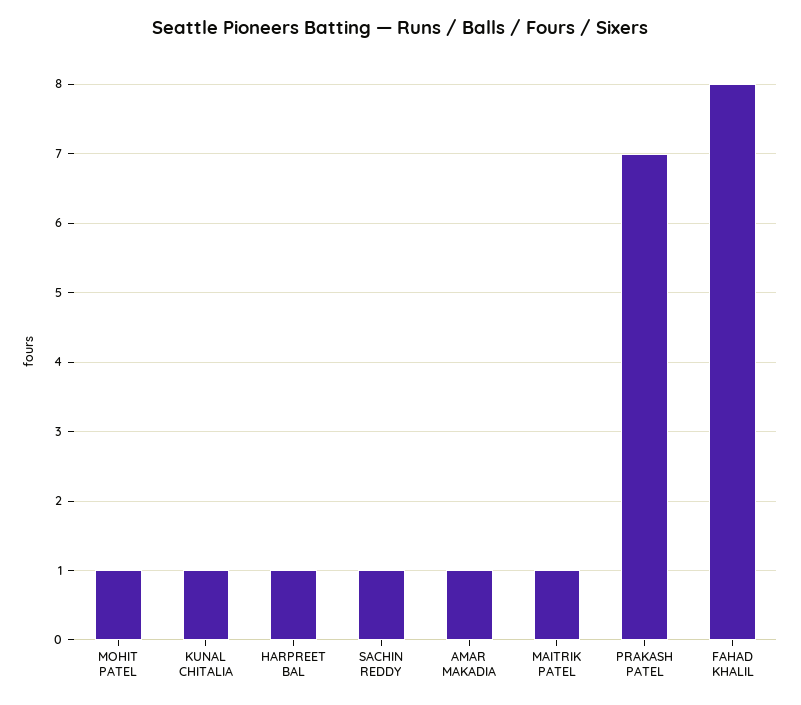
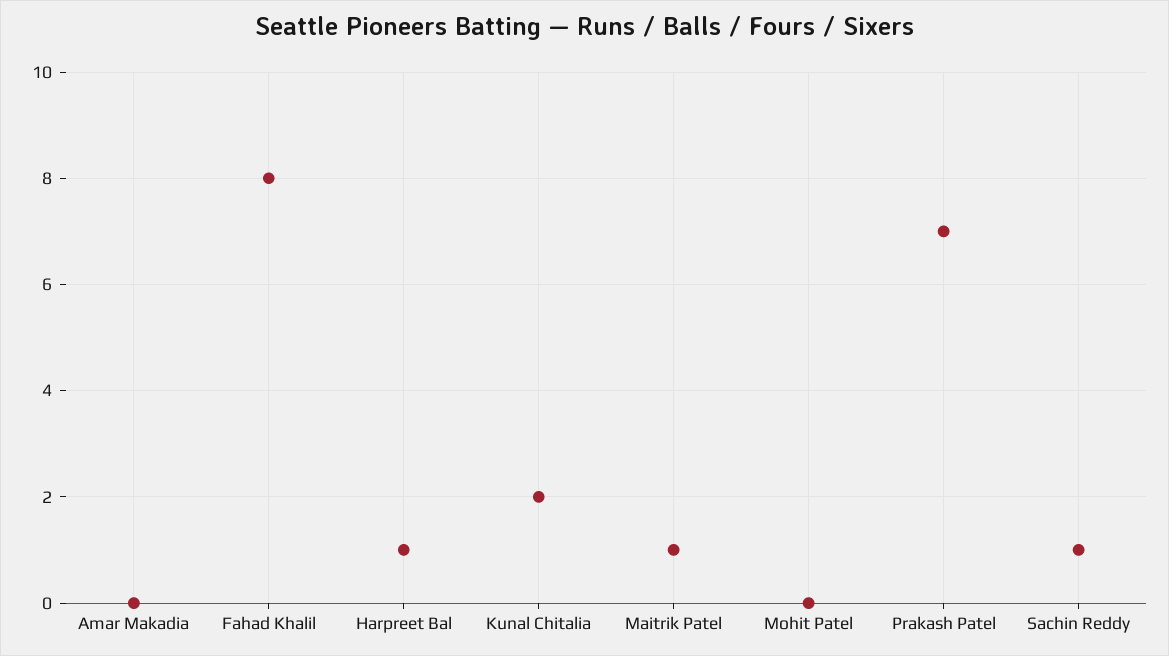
  {
-   "MOHIT PATEL": 1,
+   "MOHIT PATEL": 0,
-   "KUNAL CHITALIA": 1,
+   "KUNAL CHITALIA": 2,
    "HARPREET BAL": 1,
    "SACHIN REDDY": 1,
-   "AMAR MAKADIA": 1,
+   "AMAR MAKADIA": 0,
    "MAITRIK PATEL": 1,
    "PRAKASH PATEL": 7,
    "FAHAD KHALIL": 8
  }

